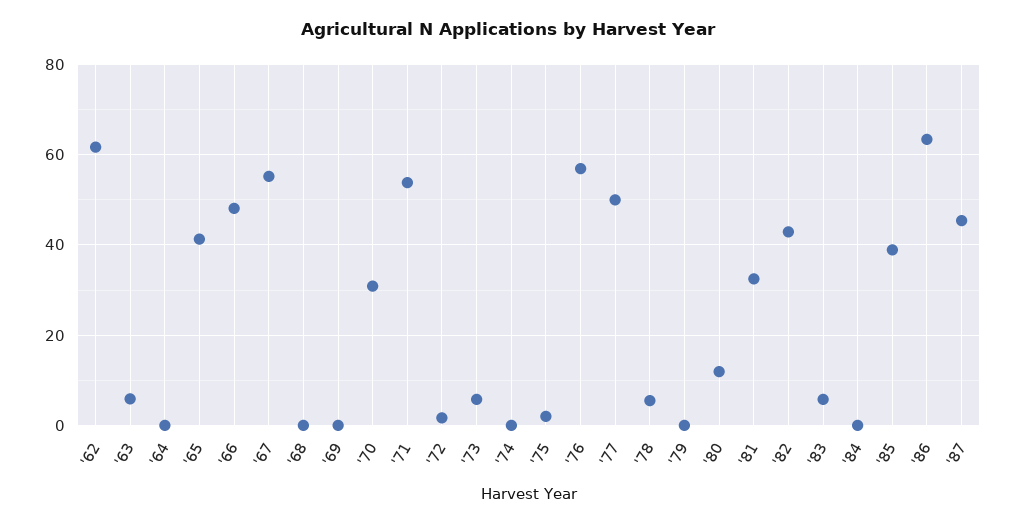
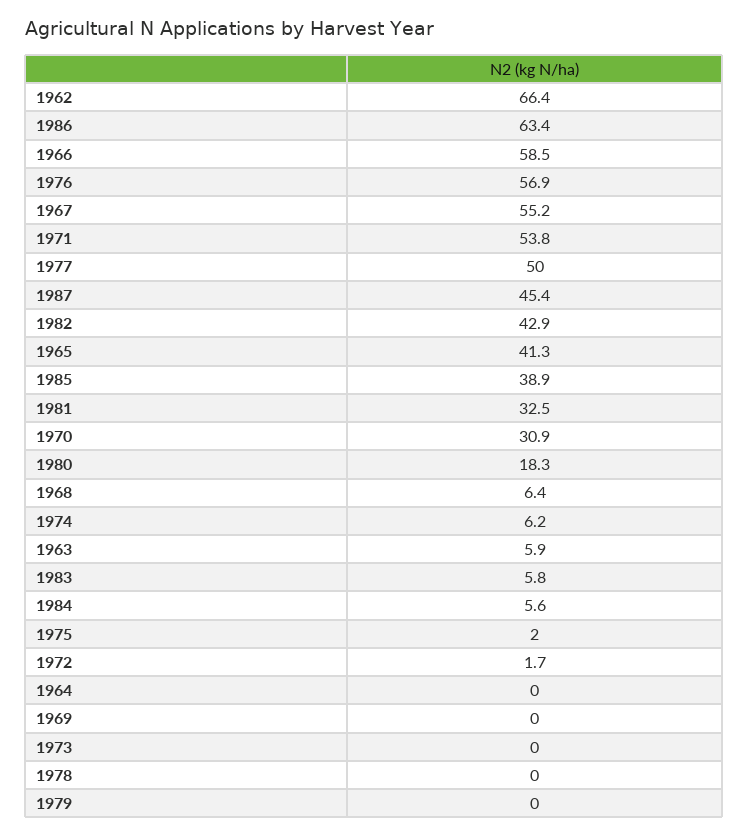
  {
-   "'62": 62,
+   "'62": 66.4,
    "'63": 5.9,
    "'64": 0,
    "'65": 41.3,
-   "'66": 48,
+   "'66": 58.5,
    "'67": 55.2,
-   "'68": 0,
+   "'68": 6.4,
    "'69": 0,
    "'70": 30.9,
    "'71": 53.8,
    "'72": 1.7,
-   "'73": 6,
+   "'73": 0,
-   "'74": 0,
+   "'74": 6.2,
    "'75": 2,
    "'76": 56.9,
    "'77": 50,
-   "'78": 6,
+   "'78": 0,
    "'79": 0,
-   "'80": 12,
+   "'80": 18.3,
    "'81": 32.5,
    "'82": 42.9,
    "'83": 5.8,
-   "'84": 0,
+   "'84": 5.6,
    "'85": 38.9,
    "'86": 63.4,
    "'87": 45.4
  }

